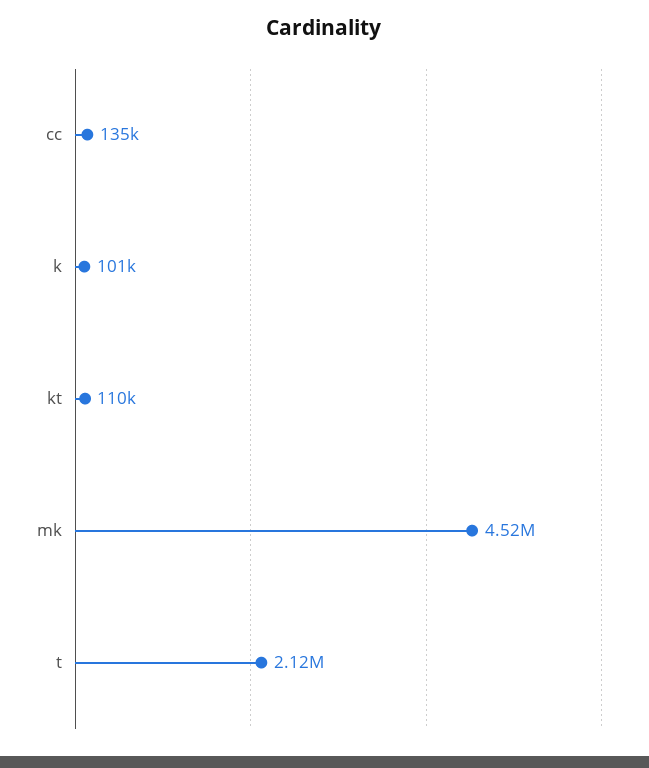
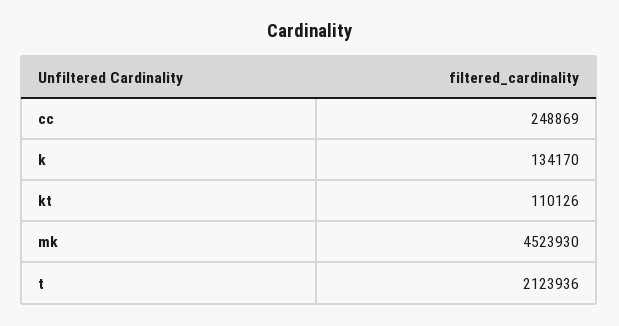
  {
-   "cc": 135000,
+   "cc": 248869,
-   "k": 101000,
+   "k": 134170,
    "kt": 110126,
    "mk": 4523930,
    "t": 2123936
  }

